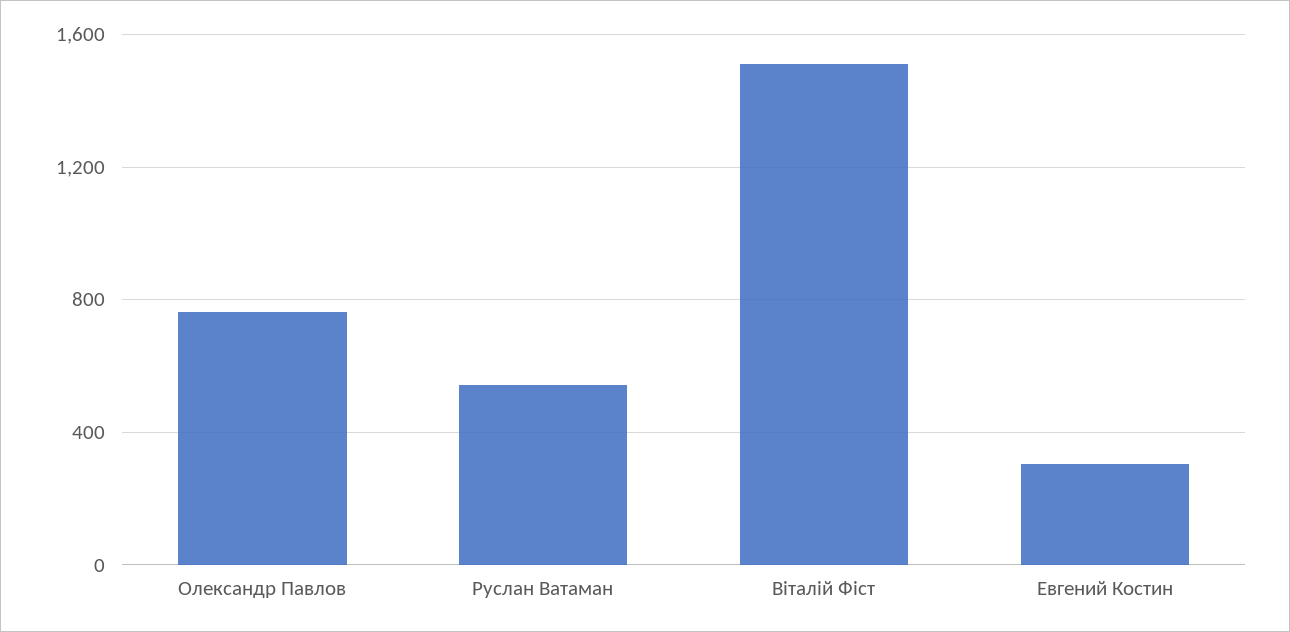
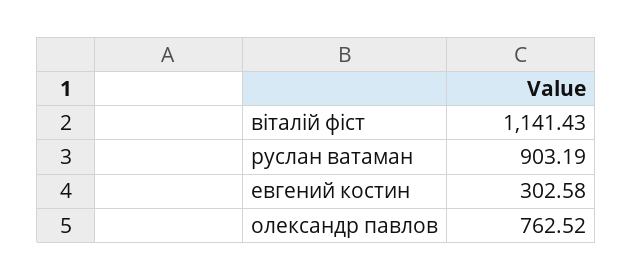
  {
    "Олександр Павлов": 762.52,
-   "Руслан Ватаман": 550,
+   "Руслан Ватаман": 903.19,
-   "Віталій Фіст": 1500,
+   "Віталій Фіст": 1141.43,
    "Евгений Костин": 302.58
  }

